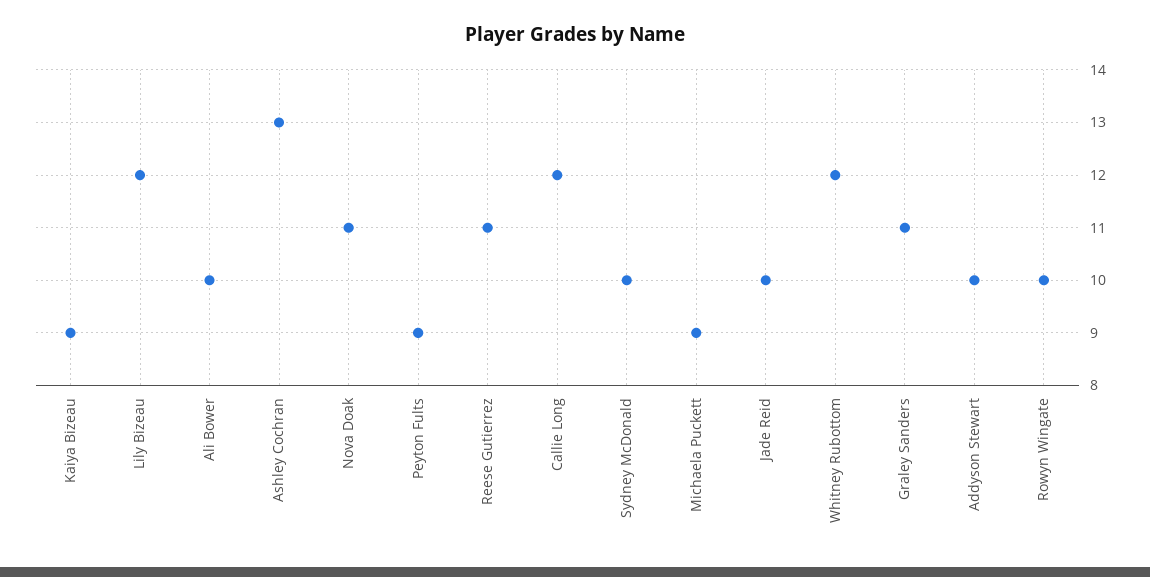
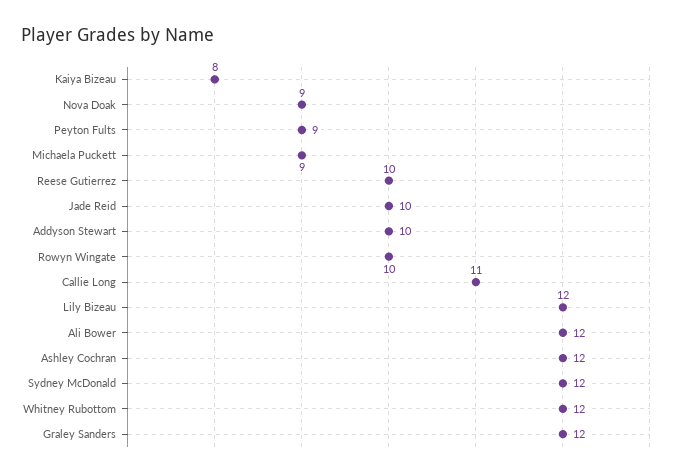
  {
-   "Kaiya Bizeau": 9,
+   "Kaiya Bizeau": 8,
    "Lily Bizeau": 12,
-   "Ali Bower": 10,
+   "Ali Bower": 12,
-   "Ashley Cochran": 13,
+   "Ashley Cochran": 12,
-   "Nova Doak": 11,
+   "Nova Doak": 9,
    "Peyton Fults": 9,
-   "Reese Gutierrez": 11,
+   "Reese Gutierrez": 10,
-   "Callie Long": 12,
+   "Callie Long": 11,
-   "Sydney McDonald": 10,
+   "Sydney McDonald": 12,
    "Michaela Puckett": 9,
    "Jade Reid": 10,
    "Whitney Rubottom": 12,
-   "Graley Sanders": 11,
+   "Graley Sanders": 12,
    "Addyson Stewart": 10,
    "Rowyn Wingate": 10
  }

